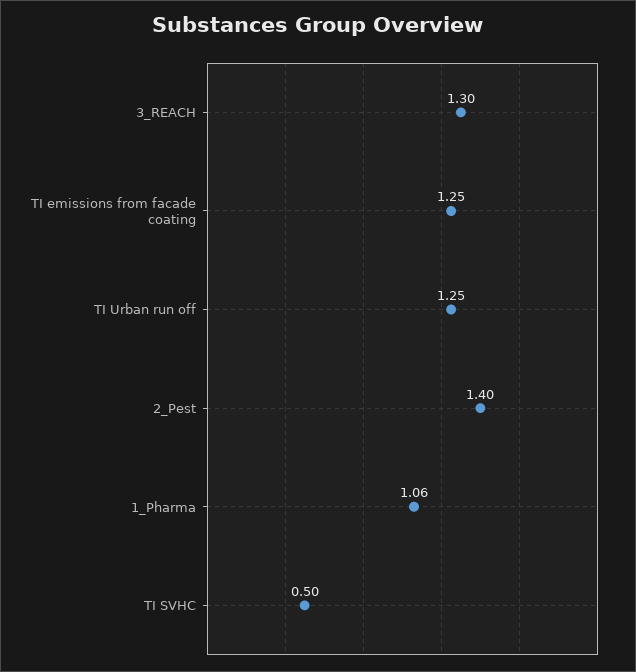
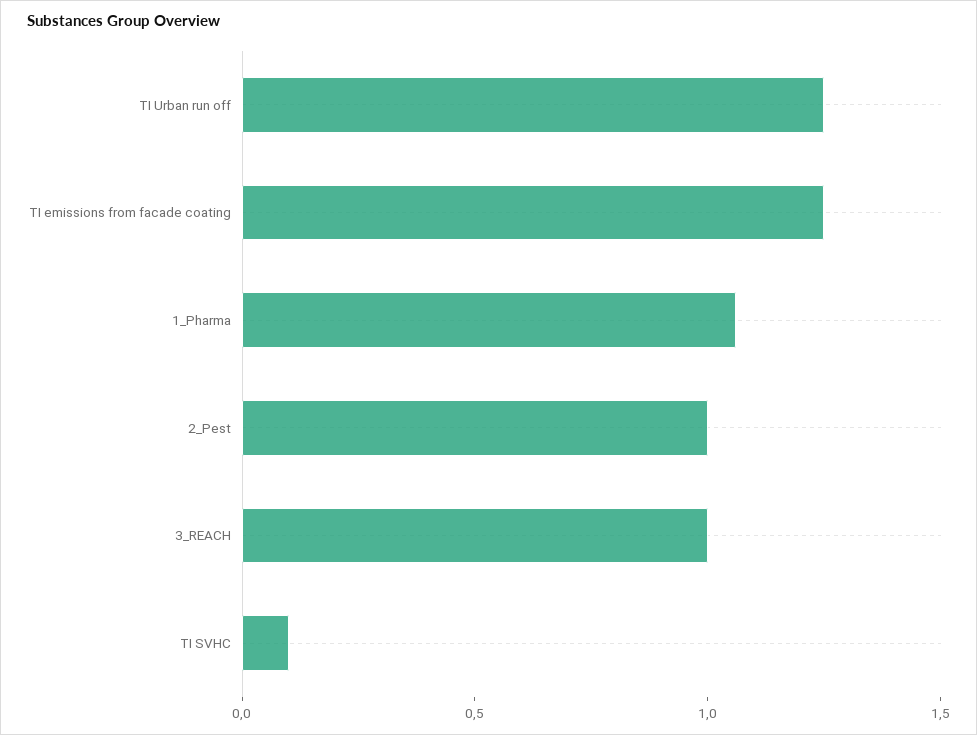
  {
-   "3_REACH": 1.3,
+   "3_REACH": 1,
    "TI emissions from facade coating": 1.25,
    "TI Urban run off": 1.25,
-   "2_Pest": 1.4,
+   "2_Pest": 1,
    "1_Pharma": 1.06,
-   "TI SVHC": 0.5
+   "TI SVHC": 0.1
  }

